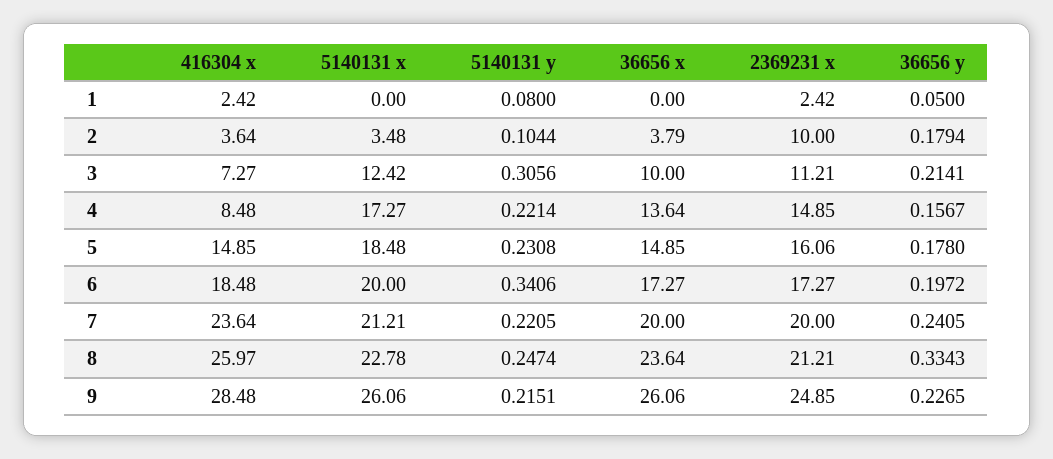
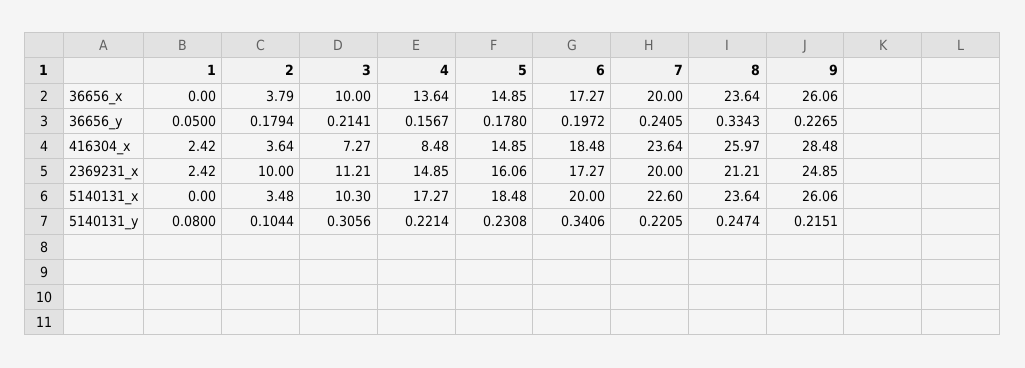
  {
    "416304 x": {
      "1": 2.42,
      "2": 3.64,
      "3": 7.27,
      "4": 8.48,
      "5": 14.85,
      "6": 18.48,
      "7": 23.64,
      "8": 25.97,
      "9": 28.48
    },
    "5140131 x": {
      "1": 0,
      "2": 3.48,
-     "3": 12.42,
+     "3": 10.3,
      "4": 17.27,
      "5": 18.48,
      "6": 20,
-     "7": 21.21,
+     "7": 22.6,
-     "8": 22.78,
+     "8": 23.64,
      "9": 26.06
    },
    "5140131 y": {
      "1": 0.08,
      "2": 0.1044,
      "3": 0.3056,
      "4": 0.2214,
      "5": 0.2308,
      "6": 0.3406,
      "7": 0.2205,
      "8": 0.2474,
      "9": 0.2151
    },
    "36656 x": {
      "1": 0,
      "2": 3.79,
      "3": 10,
      "4": 13.64,
      "5": 14.85,
      "6": 17.27,
      "7": 20,
      "8": 23.64,
      "9": 26.06
    },
    "2369231 x": {
      "1": 2.42,
      "2": 10,
      "3": 11.21,
      "4": 14.85,
      "5": 16.06,
      "6": 17.27,
      "7": 20,
      "8": 21.21,
      "9": 24.85
    },
    "36656 y": {
      "1": 0.05,
      "2": 0.1794,
      "3": 0.2141,
      "4": 0.1567,
      "5": 0.178,
      "6": 0.1972,
      "7": 0.2405,
      "8": 0.3343,
      "9": 0.2265
    }
  }

